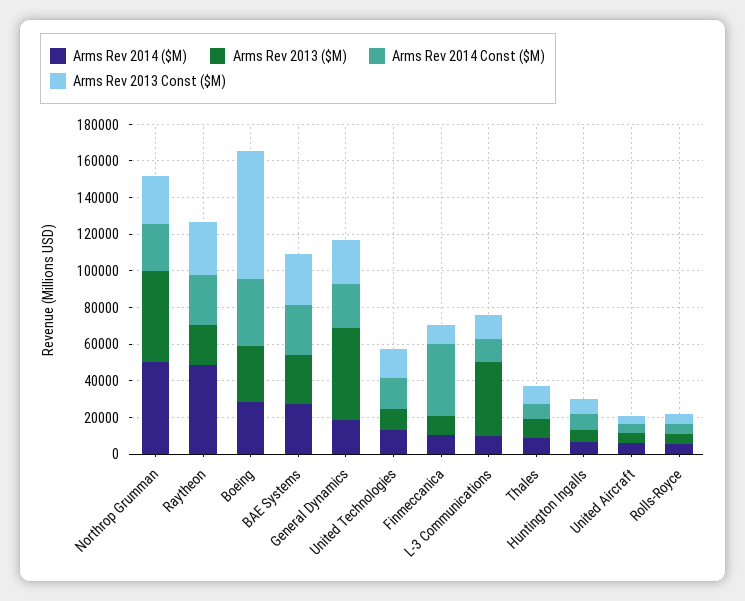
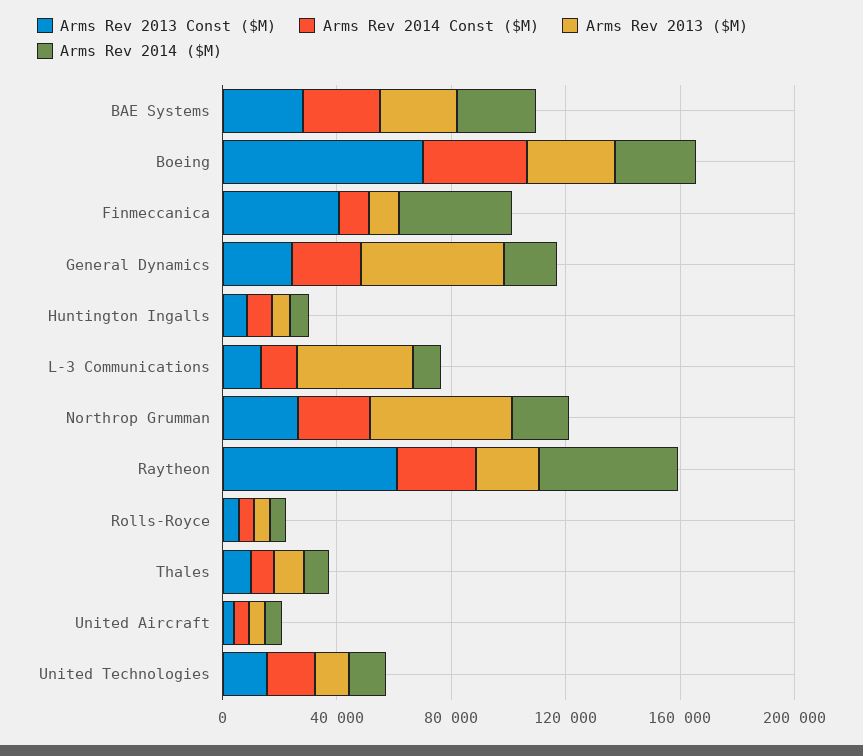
  {
    "Arms Rev 2014 ($M)": {
-     "Northrop Grumman": 50000,
+     "Northrop Grumman": 20000,
      "Raytheon": 50000,
      "Boeing": 30000,
      "BAE Systems": 30000,
      "General Dynamics": 20000,
      "United Technologies": 15000,
-     "Finmeccanica": 10000,
+     "Finmeccanica": 40000,
      "L-3 Communications": 10000,
      "Thales": 10000,
      "Huntington Ingalls": 5000,
      "United Aircraft": 5000,
      "Rolls-Royce": 5000
    },
    "Arms Rev 2013 ($M)": {
      "Northrop Grumman": 50000,
      "Raytheon": 20000,
      "Boeing": 30000,
      "BAE Systems": 25000,
      "General Dynamics": 50000,
      "United Technologies": 10000,
      "Finmeccanica": 10000,
      "L-3 Communications": 40000,
      "Thales": 10000,
      "Huntington Ingalls": 5000,
      "United Aircraft": 5000,
      "Rolls-Royce": 5000
    },
    "Arms Rev 2014 Const ($M)": {
      "Northrop Grumman": 25000,
      "Raytheon": 30000,
      "Boeing": 35000,
      "BAE Systems": 25000,
      "General Dynamics": 25000,
      "United Technologies": 15000,
-     "Finmeccanica": 40000,
+     "Finmeccanica": 10000,
      "L-3 Communications": 15000,
      "Thales": 10000,
      "Huntington Ingalls": 10000,
      "United Aircraft": 5000,
      "Rolls-Royce": 5000
    },
    "Arms Rev 2013 Const ($M)": {
      "Northrop Grumman": 25000,
-     "Raytheon": 30000,
+     "Raytheon": 60000,
      "Boeing": 70000,
      "BAE Systems": 30000,
      "General Dynamics": 25000,
      "United Technologies": 15000,
-     "Finmeccanica": 10000,
+     "Finmeccanica": 40000,
      "L-3 Communications": 15000,
      "Thales": 10000,
      "Huntington Ingalls": 10000,
      "United Aircraft": 5000,
      "Rolls-Royce": 5000
    }
  }

